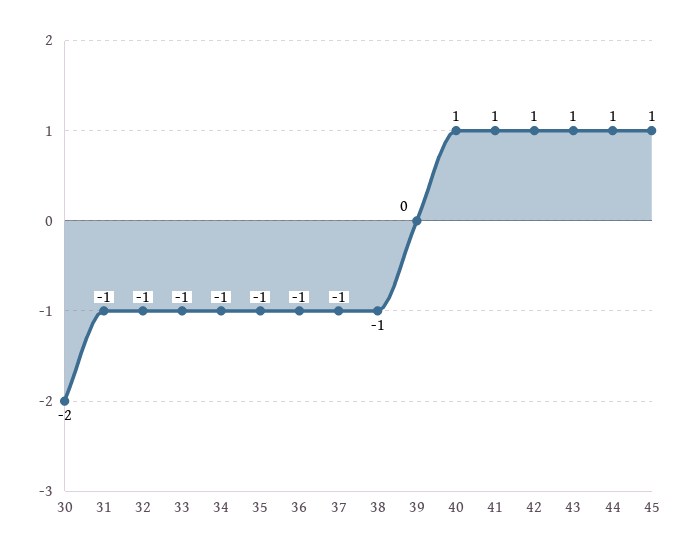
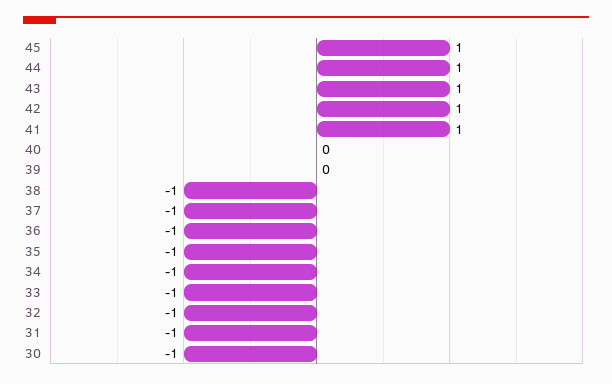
  {
-   "30": -2,
+   "30": -1,
    "31": -1,
    "32": -1,
    "33": -1,
    "34": -1,
    "35": -1,
    "36": -1,
    "37": -1,
    "38": -1,
    "39": 0,
-   "40": 1,
+   "40": 0,
    "41": 1,
    "42": 1,
    "43": 1,
    "44": 1,
    "45": 1
  }

